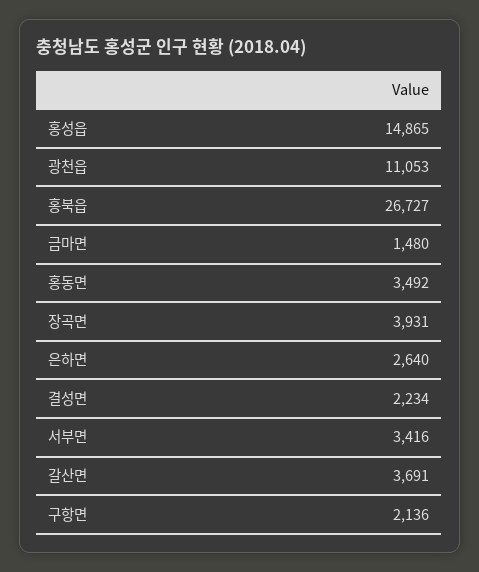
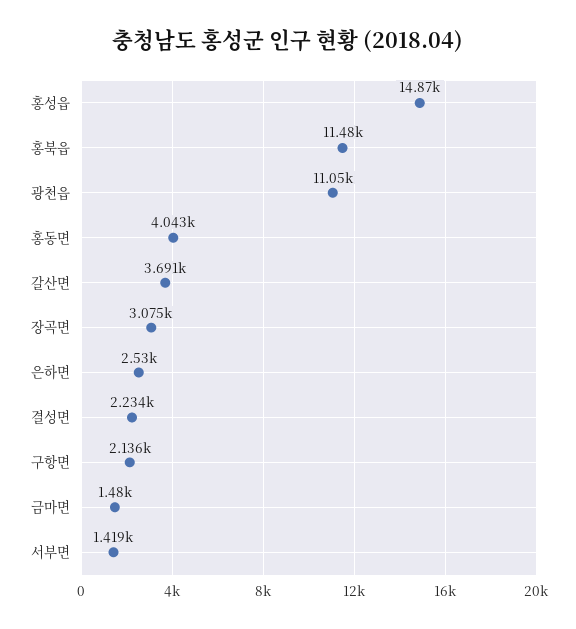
  {
    "홍성읍": 14865,
    "광천읍": 11053,
-   "홍북읍": 26727,
+   "홍북읍": 11480,
    "금마면": 1480,
-   "홍동면": 3492,
+   "홍동면": 4043,
-   "장곡면": 3931,
+   "장곡면": 3075,
-   "은하면": 2640,
+   "은하면": 2530,
    "결성면": 2234,
-   "서부면": 3416,
+   "서부면": 1419,
    "갈산면": 3691,
    "구항면": 2136
  }

